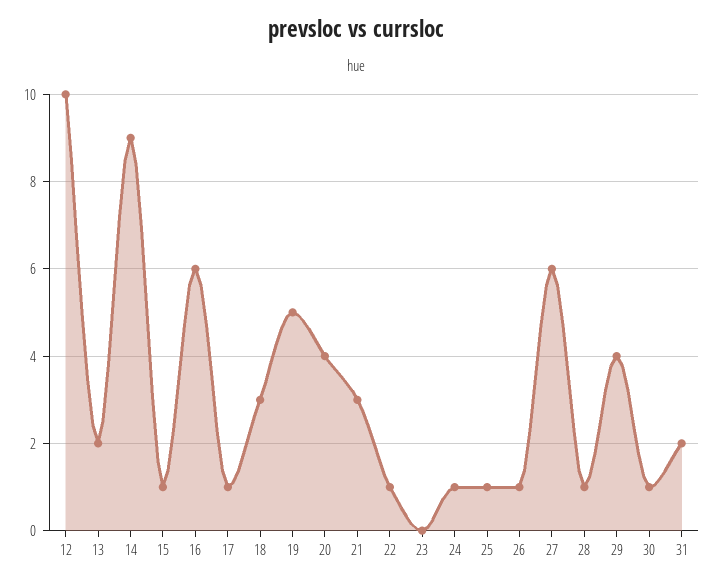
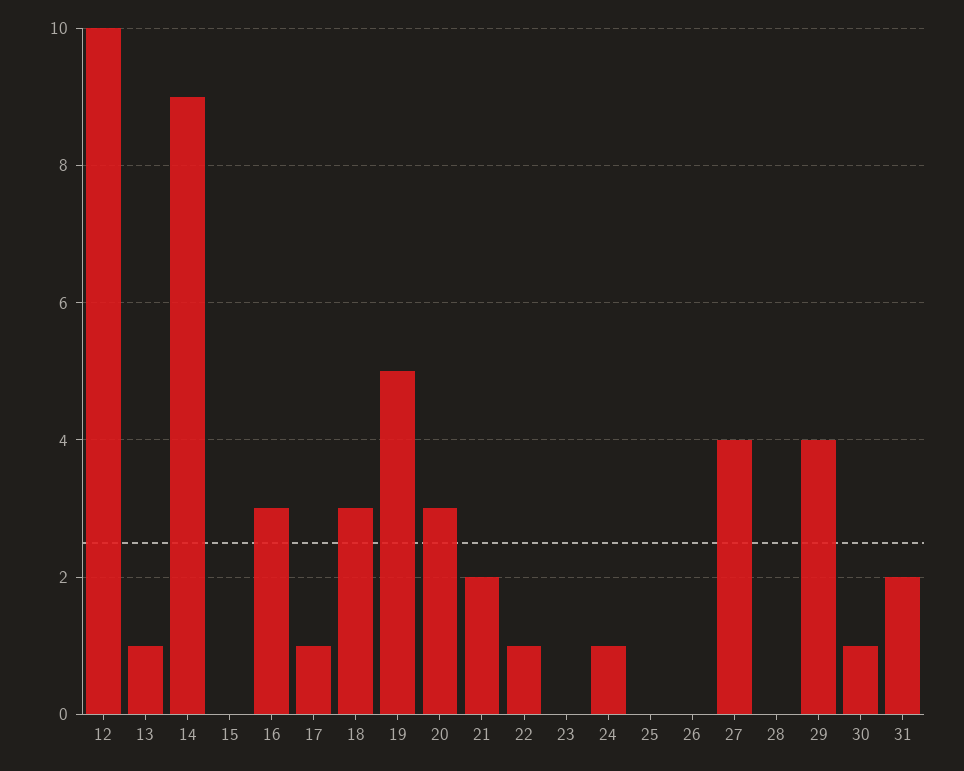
  {
    "12": 10,
-   "13": 2,
+   "13": 1,
    "14": 9,
-   "15": 1,
+   "15": 0,
-   "16": 6,
+   "16": 3,
    "17": 1,
    "18": 3,
    "19": 5,
-   "20": 4,
+   "20": 3,
-   "21": 3,
+   "21": 2,
    "22": 1,
    "23": 0,
    "24": 1,
-   "25": 1,
+   "25": 0,
-   "26": 1,
+   "26": 0,
-   "27": 6,
+   "27": 4,
-   "28": 1,
+   "28": 0,
    "29": 4,
    "30": 1,
    "31": 2
  }

